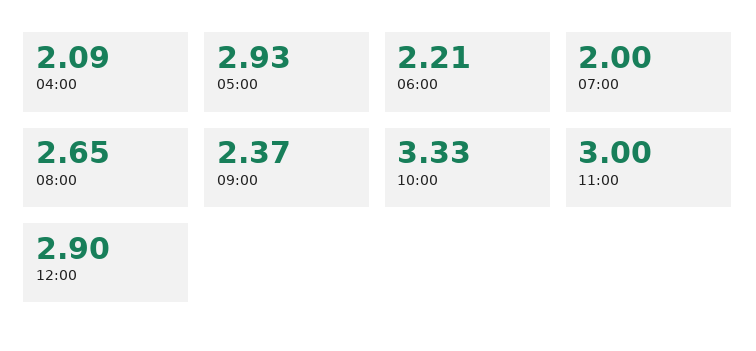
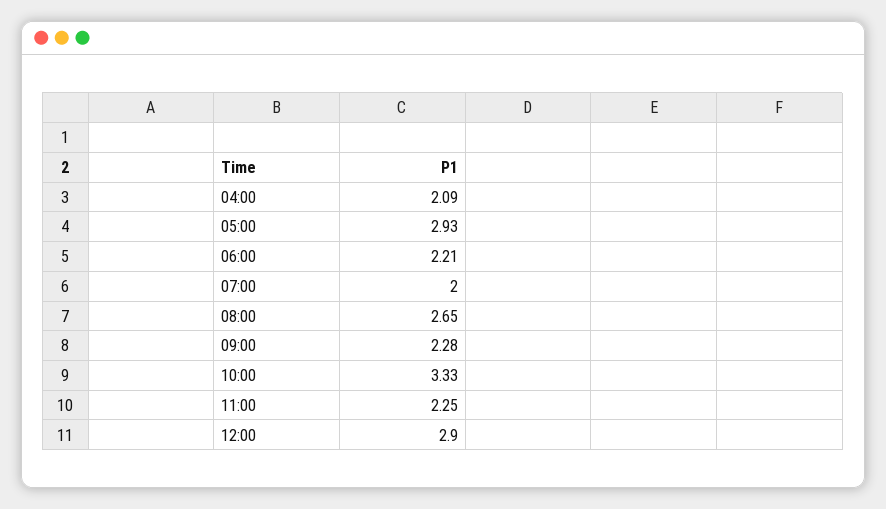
  {
    "04:00": 2.09,
    "05:00": 2.93,
    "06:00": 2.21,
    "07:00": 2,
    "08:00": 2.65,
-   "09:00": 2.37,
+   "09:00": 2.28,
    "10:00": 3.33,
-   "11:00": 3,
+   "11:00": 2.25,
    "12:00": 2.9
  }

